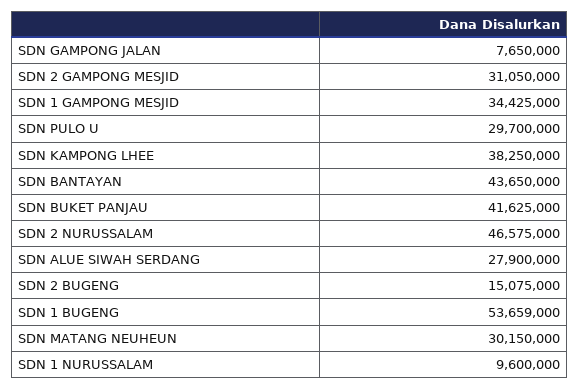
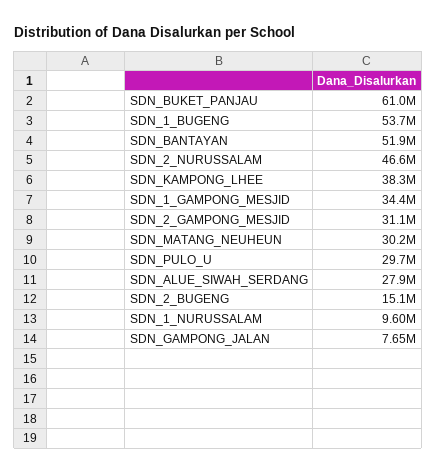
  {
    "SDN GAMPONG JALAN": 7650000,
    "SDN 2 GAMPONG MESJID": 31050000,
    "SDN 1 GAMPONG MESJID": 34425000,
    "SDN PULO U": 29700000,
    "SDN KAMPONG LHEE": 38250000,
-   "SDN BANTAYAN": 43650000,
+   "SDN BANTAYAN": 51900000,
-   "SDN BUKET PANJAU": 41625000,
+   "SDN BUKET PANJAU": 61000000,
    "SDN 2 NURUSSALAM": 46575000,
    "SDN ALUE SIWAH SERDANG": 27900000,
    "SDN 2 BUGENG": 15075000,
    "SDN 1 BUGENG": 53659000,
    "SDN MATANG NEUHEUN": 30150000,
    "SDN 1 NURUSSALAM": 9600000
  }

